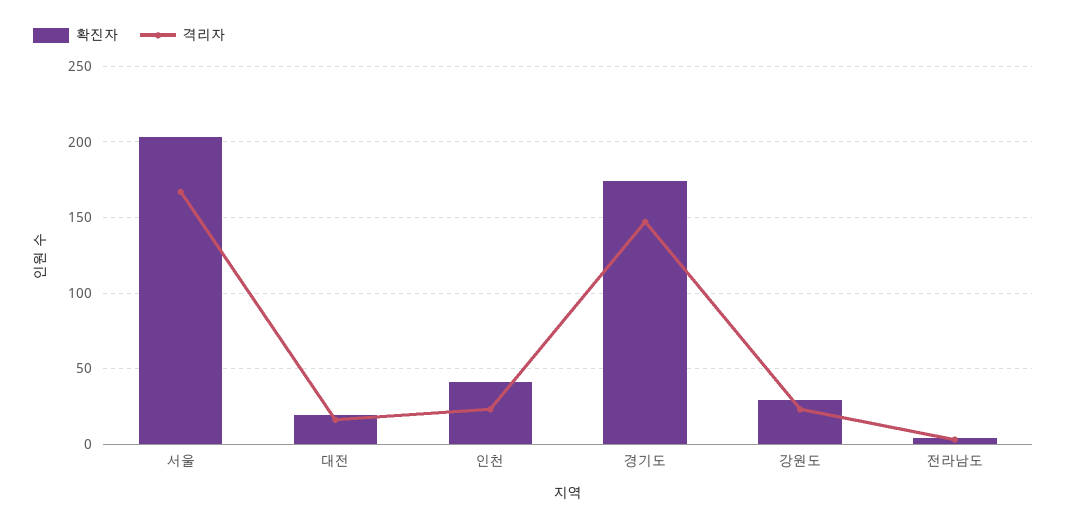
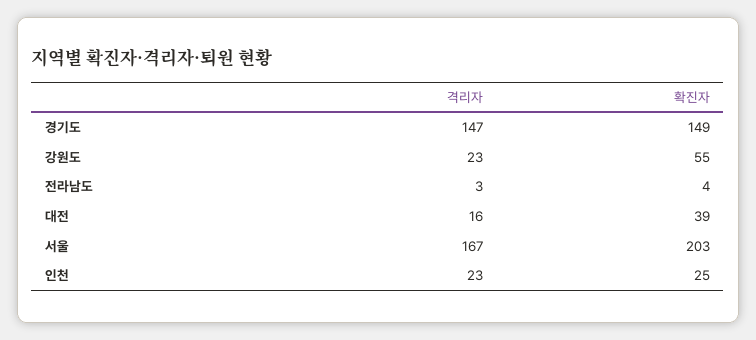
  {
    "확진자": {
      "서울": 203,
-     "대전": 20,
+     "대전": 39,
-     "인천": 40,
+     "인천": 25,
-     "경기도": 175,
+     "경기도": 149,
-     "강원도": 30,
+     "강원도": 55,
      "전라남도": 4
    },
    "격리자": {
      "서울": 167,
      "대전": 16,
      "인천": 23,
      "경기도": 147,
      "강원도": 23,
      "전라남도": 3
    }
  }

